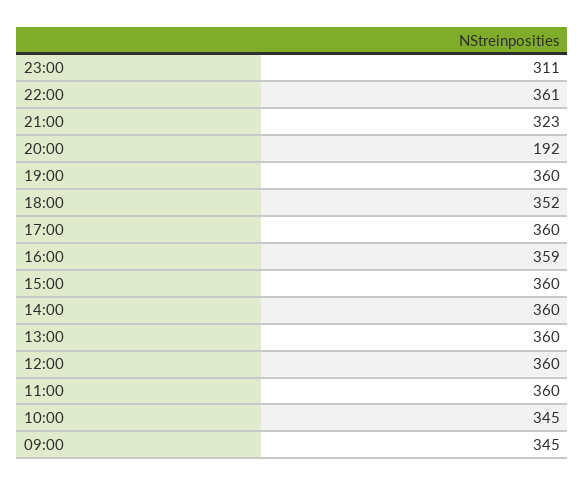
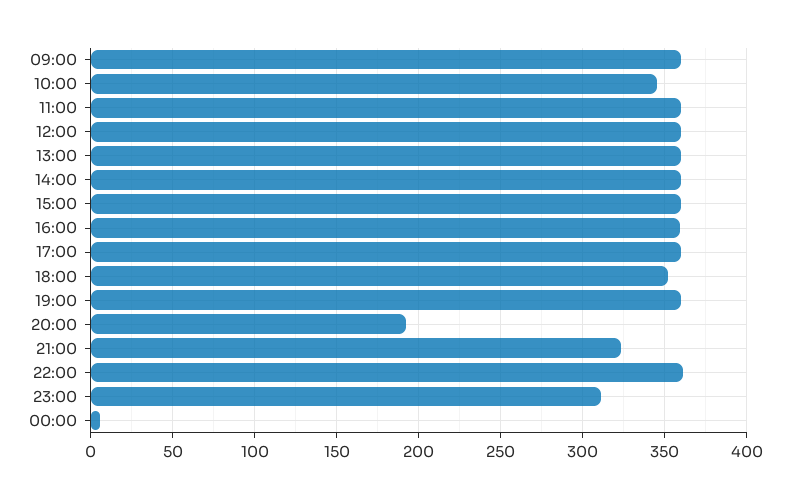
  {
    "23:00": 311,
    "22:00": 361,
    "21:00": 323,
    "20:00": 192,
    "19:00": 360,
    "18:00": 352,
    "17:00": 360,
    "16:00": 359,
    "15:00": 360,
    "14:00": 360,
    "13:00": 360,
    "12:00": 360,
    "11:00": 360,
    "10:00": 345,
-   "09:00": 345
+   "09:00": 360,
+   "00:00": 5
  }

